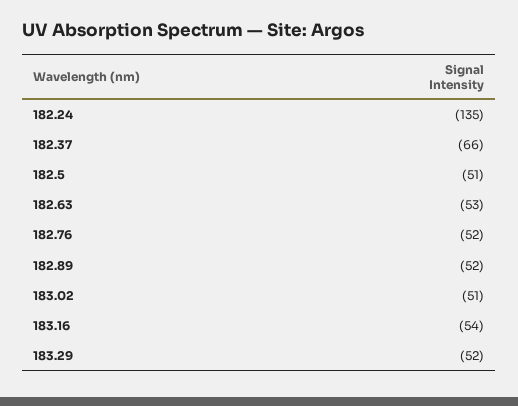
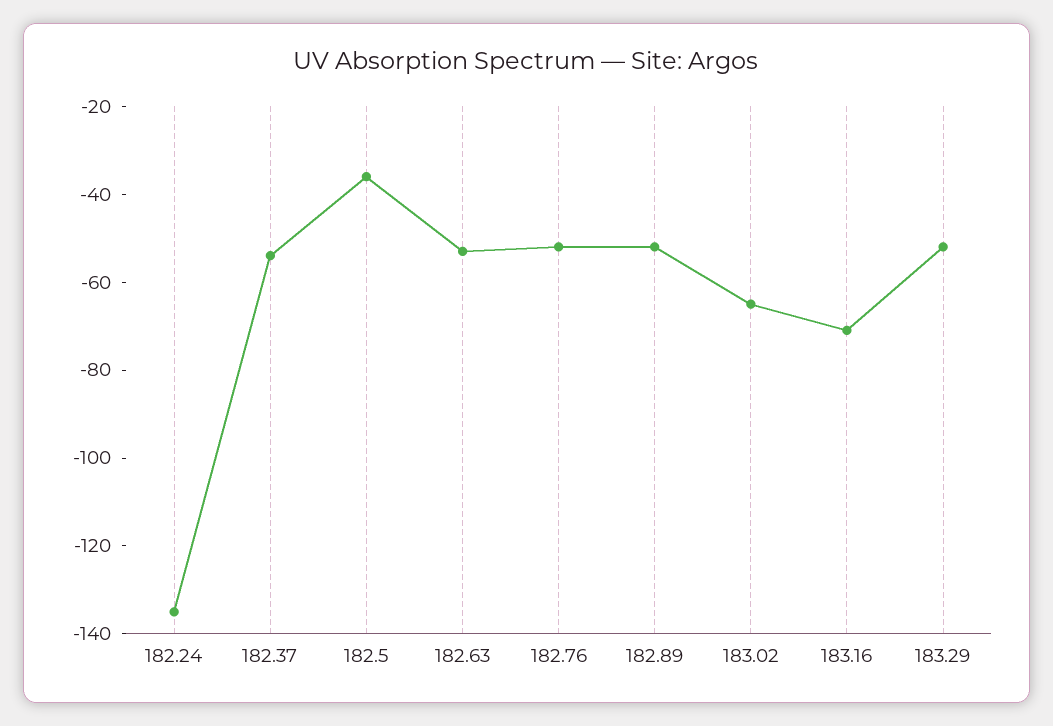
  {
    "182.24": -135,
-   "182.37": -66,
+   "182.37": -55,
-   "182.5": -51,
+   "182.5": -35,
    "182.63": -53,
    "182.76": -52,
    "182.89": -52,
-   "183.02": -51,
+   "183.02": -65,
-   "183.16": -54,
+   "183.16": -70,
    "183.29": -52
  }

